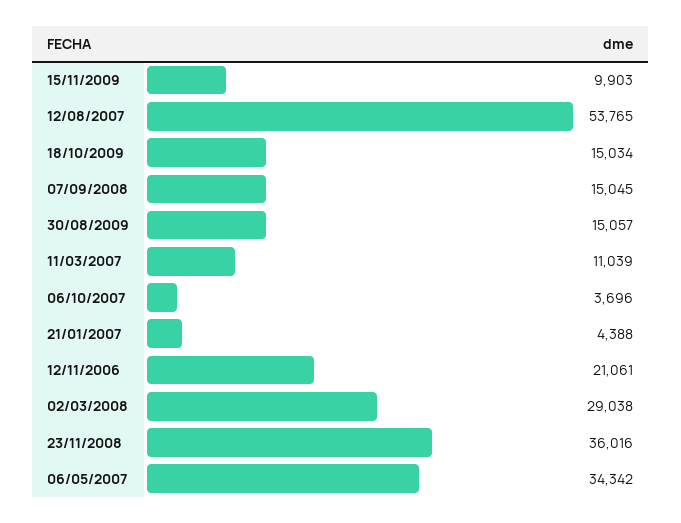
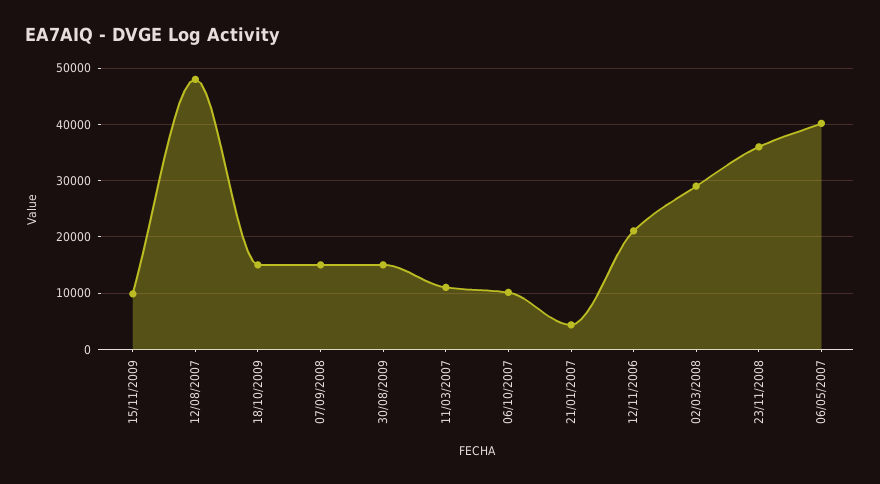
  {
    "15/11/2009": 9903,
-   "12/08/2007": 53765,
+   "12/08/2007": 48000,
    "18/10/2009": 15034,
    "07/09/2008": 15045,
    "30/08/2009": 15057,
    "11/03/2007": 11039,
-   "06/10/2007": 3696,
+   "06/10/2007": 10000,
    "21/01/2007": 4388,
    "12/11/2006": 21061,
    "02/03/2008": 29038,
    "23/11/2008": 36016,
-   "06/05/2007": 34342
+   "06/05/2007": 40000
  }

